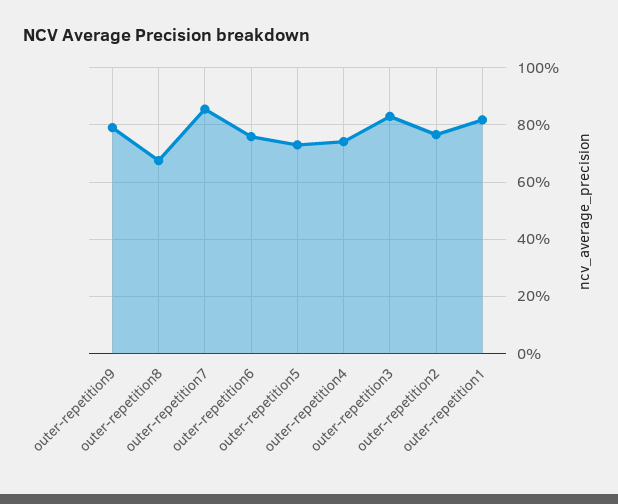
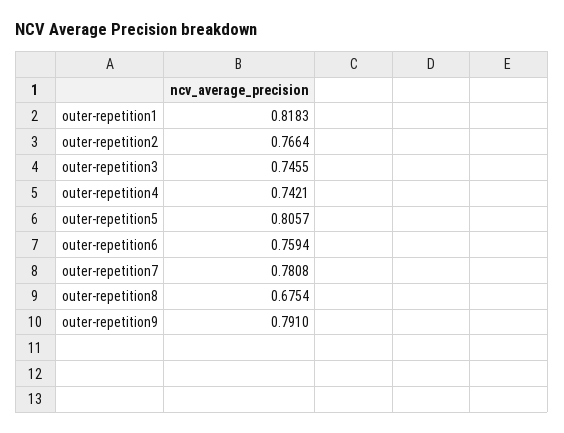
  {
    "outer-repetition9": 0.791,
    "outer-repetition8": 0.6754,
-   "outer-repetition7": 0.85,
+   "outer-repetition7": 0.7808,
    "outer-repetition6": 0.7594,
-   "outer-repetition5": 0.725,
+   "outer-repetition5": 0.8057,
    "outer-repetition4": 0.7421,
-   "outer-repetition3": 0.825,
+   "outer-repetition3": 0.7455,
    "outer-repetition2": 0.7664,
    "outer-repetition1": 0.8183
  }

